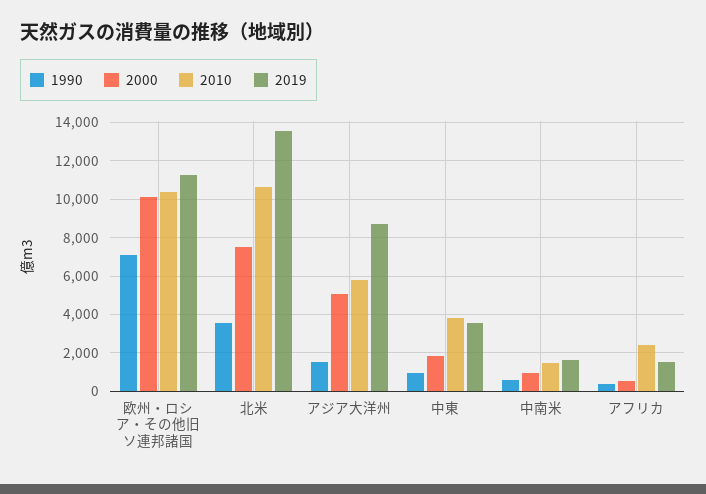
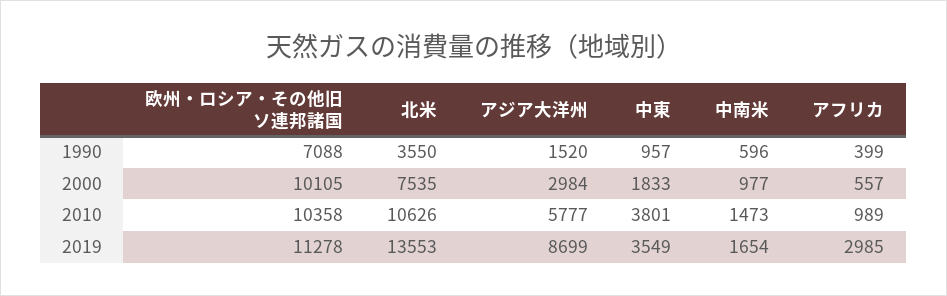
  {
    "1990": {
      "欧州・ロシア・その他旧ソ連邦諸国": 7088,
      "北米": 3550,
      "アジア大洋州": 1520,
      "中東": 957,
      "中南米": 596,
      "アフリカ": 399
    },
    "2000": {
      "欧州・ロシア・その他旧ソ連邦諸国": 10105,
      "北米": 7535,
-     "アジア大洋州": 5000,
+     "アジア大洋州": 2984,
      "中東": 1833,
      "中南米": 977,
      "アフリカ": 557
    },
    "2010": {
      "欧州・ロシア・その他旧ソ連邦諸国": 10358,
      "北米": 10626,
      "アジア大洋州": 5777,
      "中東": 3801,
      "中南米": 1473,
-     "アフリカ": 2500
+     "アフリカ": 989
    },
    "2019": {
      "欧州・ロシア・その他旧ソ連邦諸国": 11278,
      "北米": 13553,
      "アジア大洋州": 8699,
      "中東": 3549,
      "中南米": 1654,
-     "アフリカ": 1500
+     "アフリカ": 2985
    }
  }

